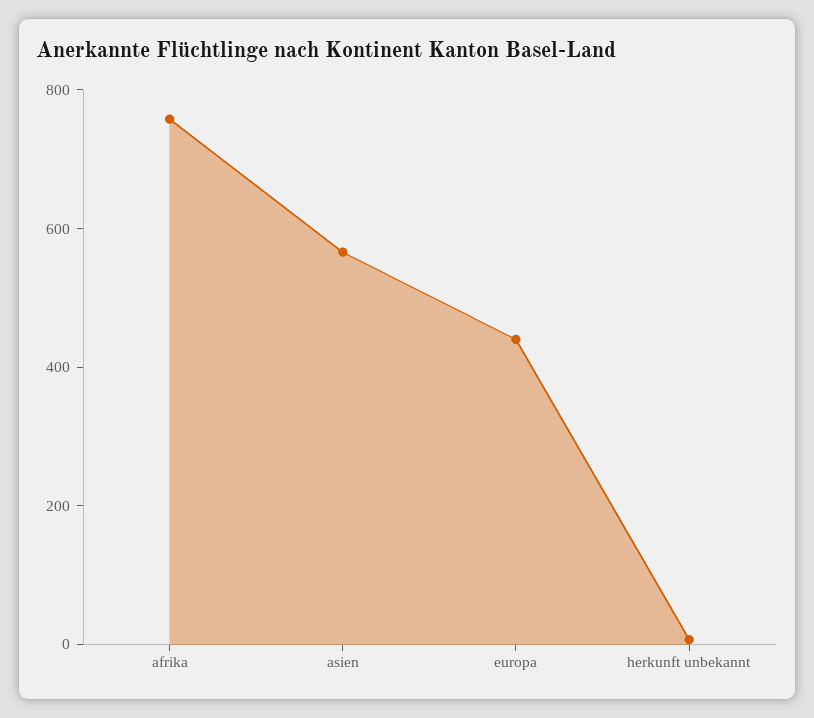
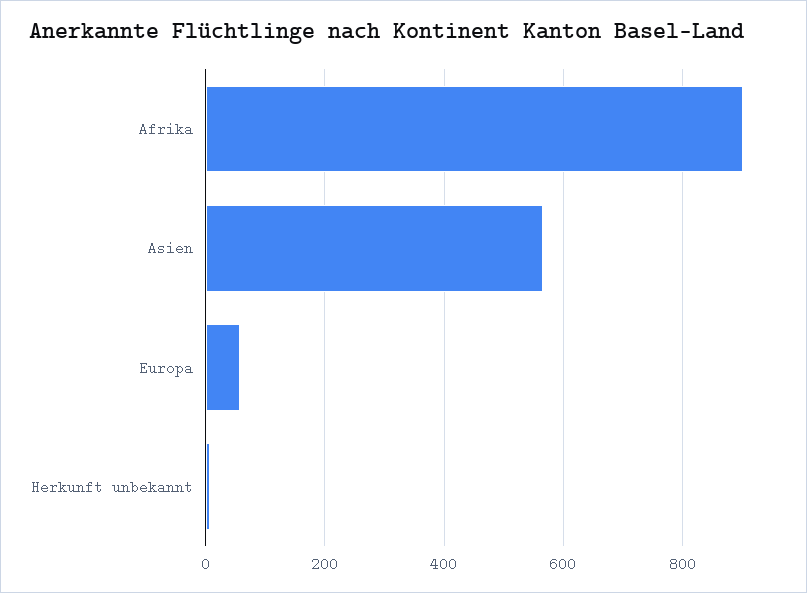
  {
-   "afrika": 750,
+   "afrika": 900,
    "asien": 560,
-   "europa": 450,
+   "europa": 60,
    "herkunft unbekannt": 0
  }

